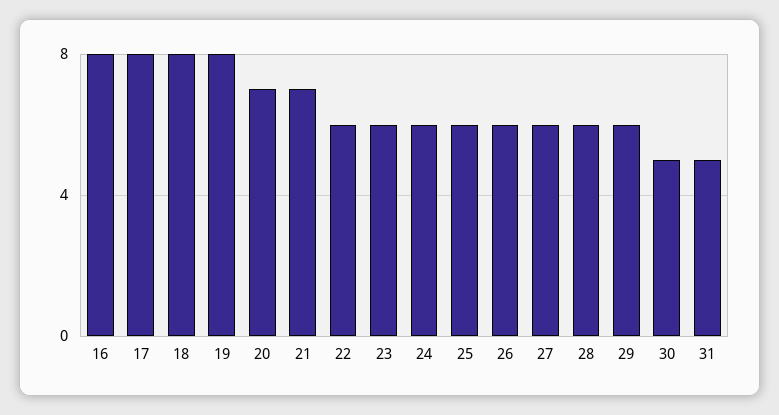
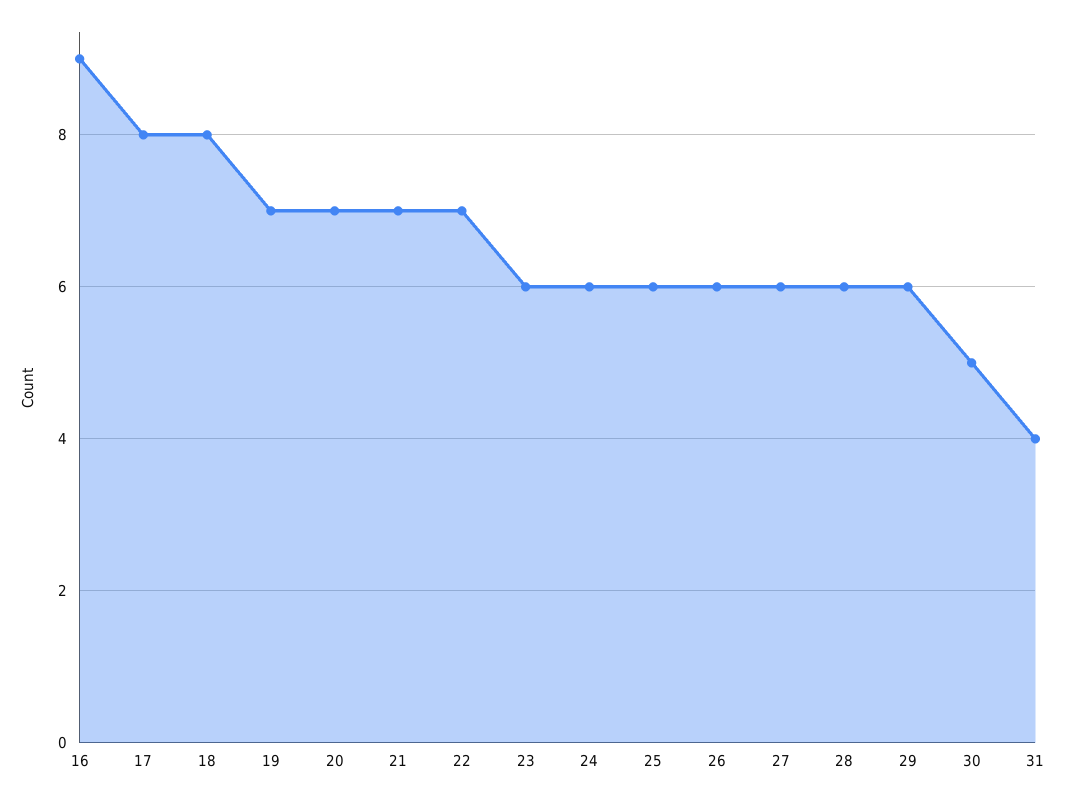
  {
-   "16": 8,
+   "16": 9,
    "17": 8,
    "18": 8,
-   "19": 8,
+   "19": 7,
    "20": 7,
    "21": 7,
-   "22": 6,
+   "22": 7,
    "23": 6,
    "24": 6,
    "25": 6,
    "26": 6,
    "27": 6,
    "28": 6,
    "29": 6,
    "30": 5,
-   "31": 5
+   "31": 4
  }

